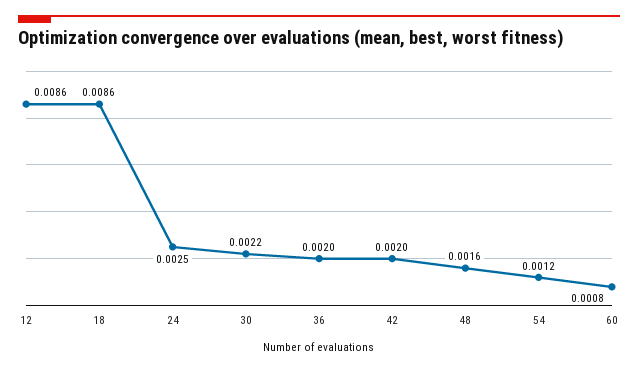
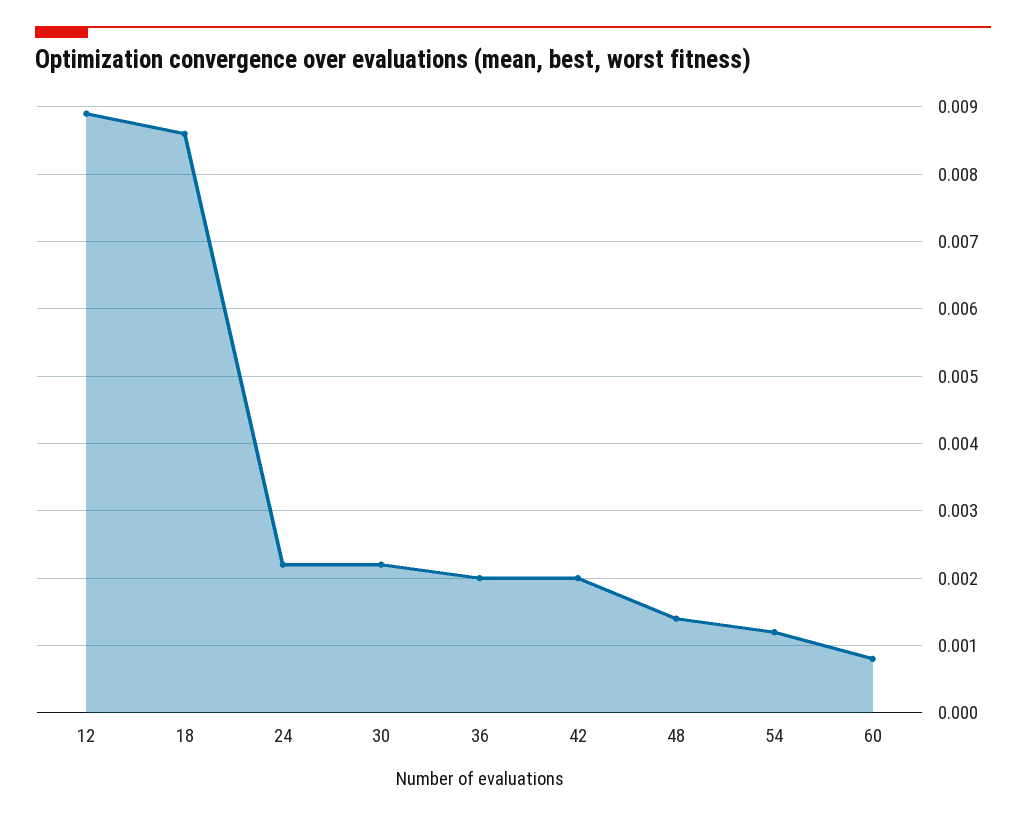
  {
-   "12": 0.0086,
+   "12": 0.0089,
    "18": 0.0086,
-   "24": 0.0025,
+   "24": 0.0022,
    "30": 0.0022,
    "36": 0.002,
    "42": 0.002,
-   "48": 0.0016,
+   "48": 0.0014,
    "54": 0.0012,
    "60": 0.0008
  }

